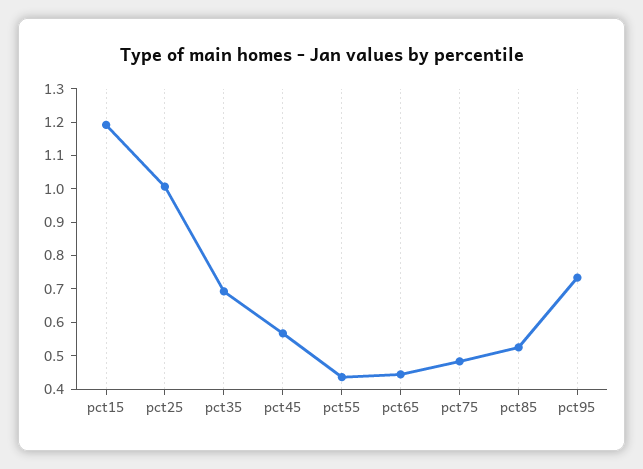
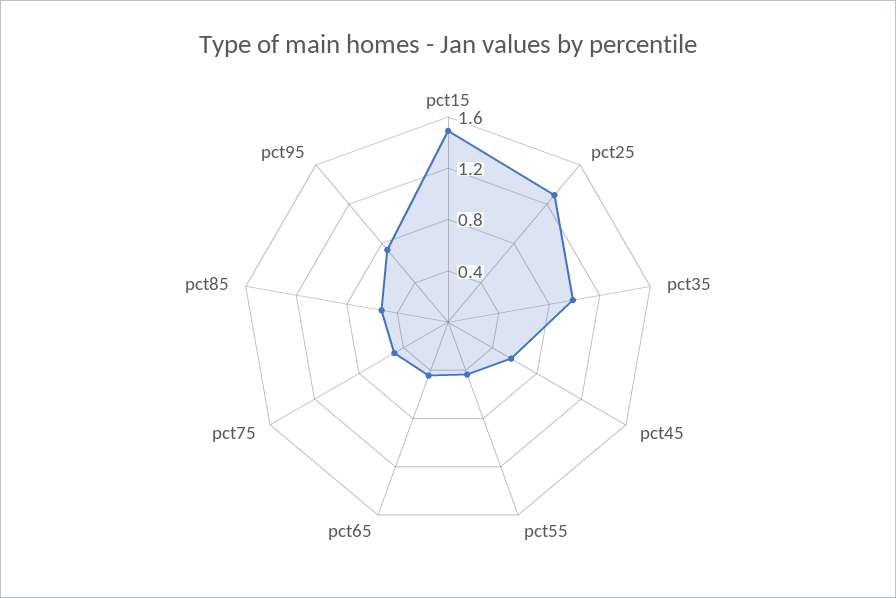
  {
-   "pct15": 1.2,
+   "pct15": 1.5,
-   "pct25": 1,
+   "pct25": 1.3,
-   "pct35": 0.7,
+   "pct35": 1,
    "pct45": 0.575,
    "pct55": 0.425,
    "pct65": 0.45,
    "pct75": 0.475,
    "pct85": 0.525,
    "pct95": 0.725
  }

